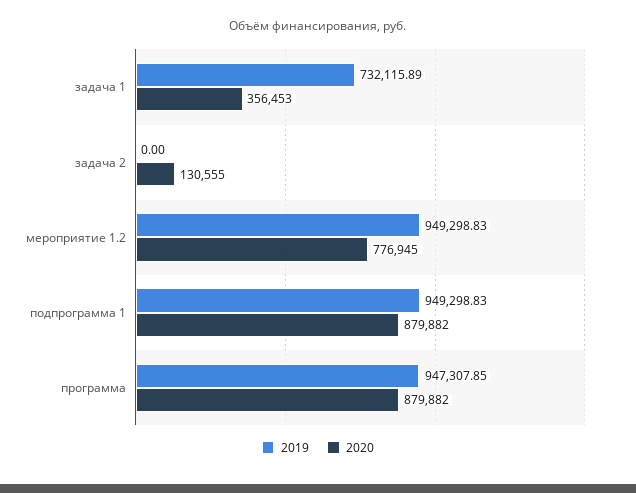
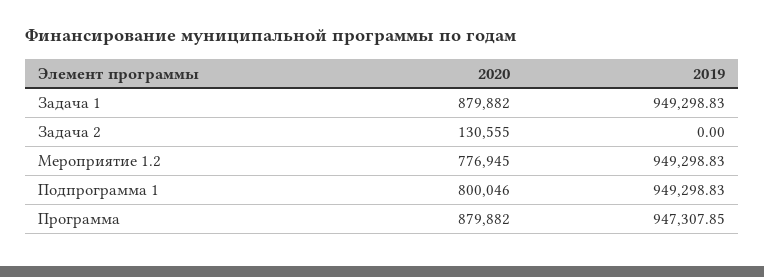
  {
    "2019": {
-     "задача 1": 732115.89,
+     "задача 1": 949298.83,
      "задача 2": 0,
      "мероприятие 1.2": 949298.83,
      "подпрограмма 1": 949298.83,
      "программа": 947307.85
    },
    "2020": {
-     "задача 1": 356453,
+     "задача 1": 879882,
      "задача 2": 130555,
      "мероприятие 1.2": 776945,
-     "подпрограмма 1": 879882,
+     "подпрограмма 1": 800046,
      "программа": 879882
    }
  }

